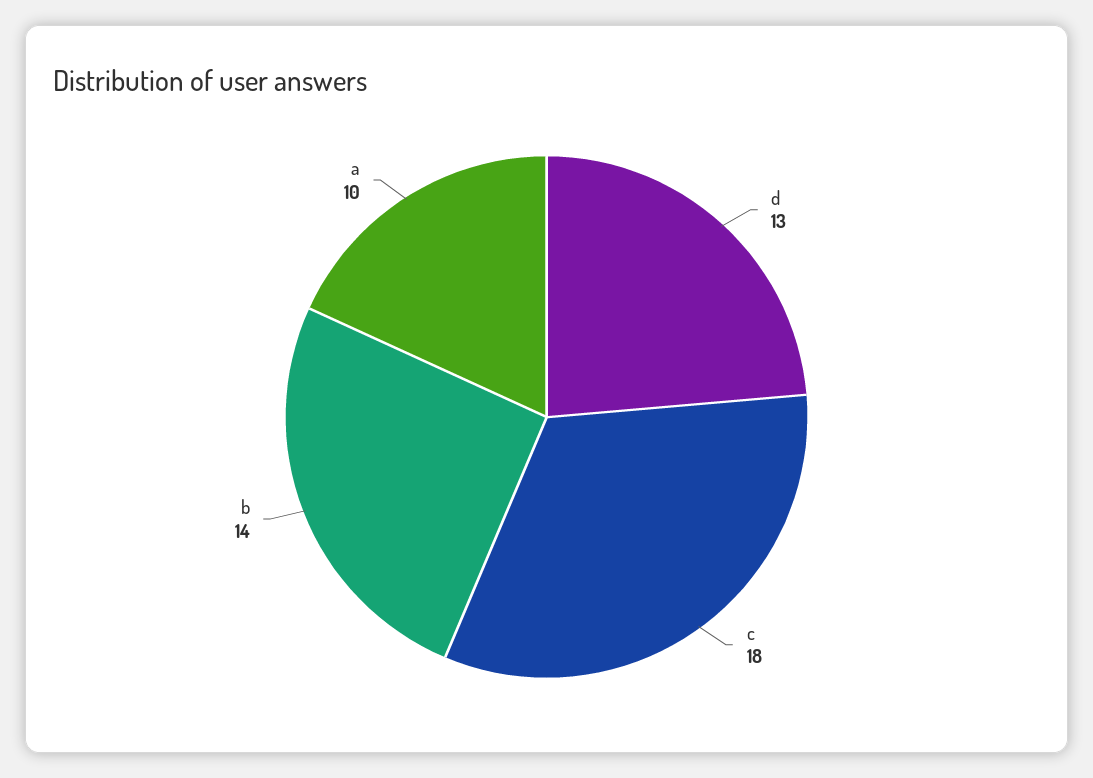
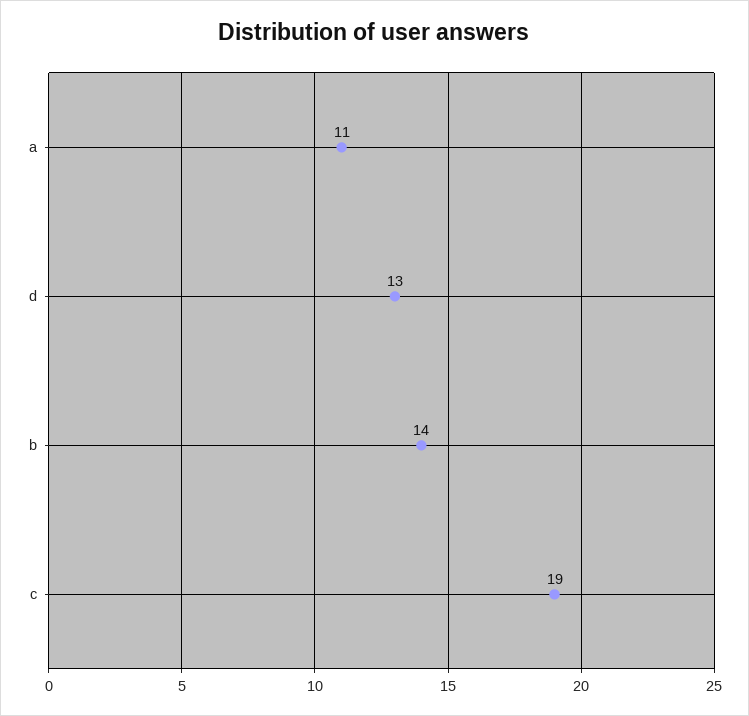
  {
    "d": 13,
-   "c": 18,
+   "c": 19,
    "b": 14,
-   "a": 10
+   "a": 11
  }

